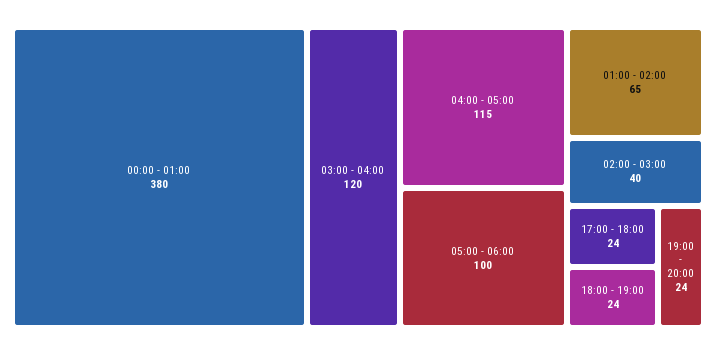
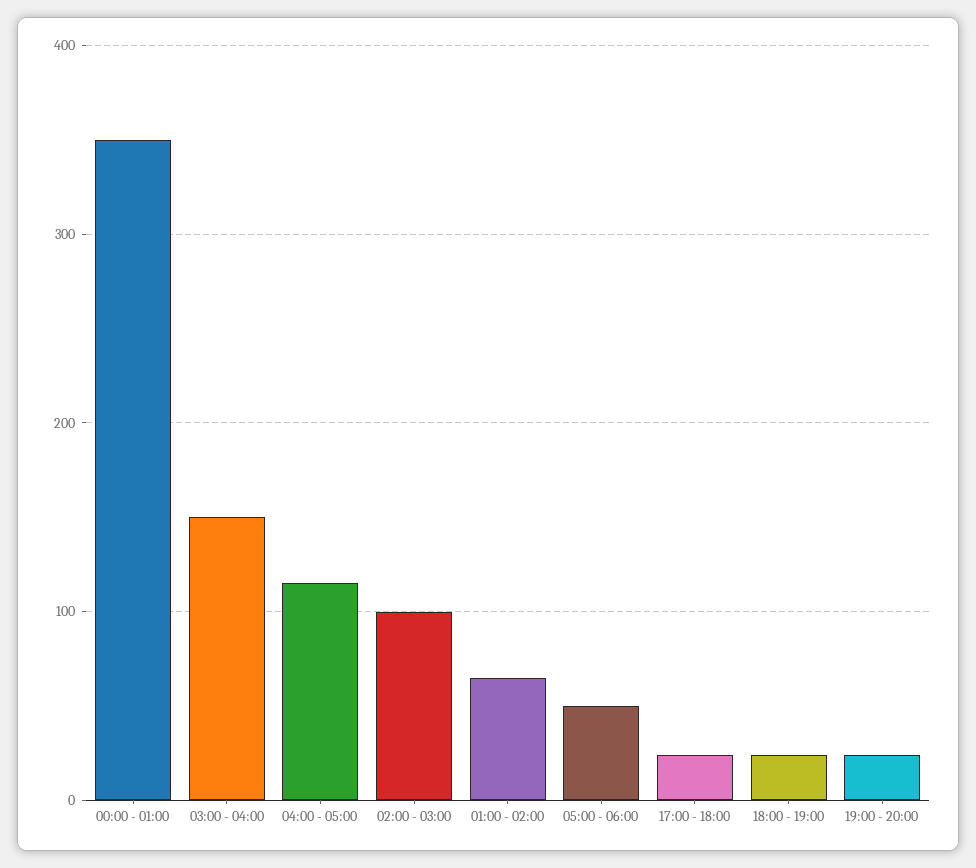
  {
-   "00:00 - 01:00": 380,
+   "00:00 - 01:00": 350,
-   "03:00 - 04:00": 120,
+   "03:00 - 04:00": 150,
    "04:00 - 05:00": 115,
-   "05:00 - 06:00": 100,
+   "05:00 - 06:00": 50,
    "01:00 - 02:00": 65,
-   "02:00 - 03:00": 40,
+   "02:00 - 03:00": 100,
    "17:00 - 18:00": 24,
    "18:00 - 19:00": 24,
    "19:00 - 20:00": 24
  }

